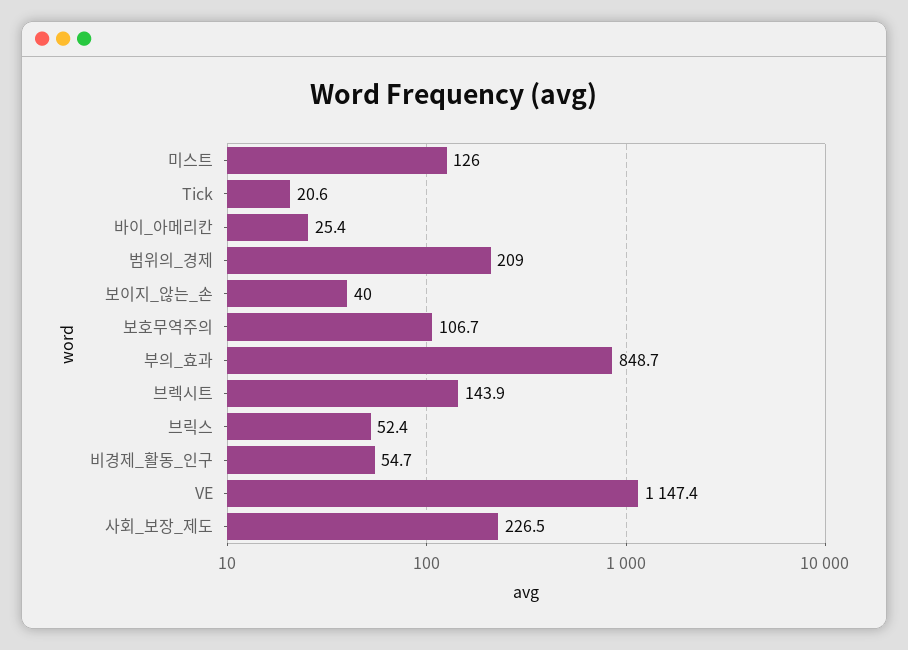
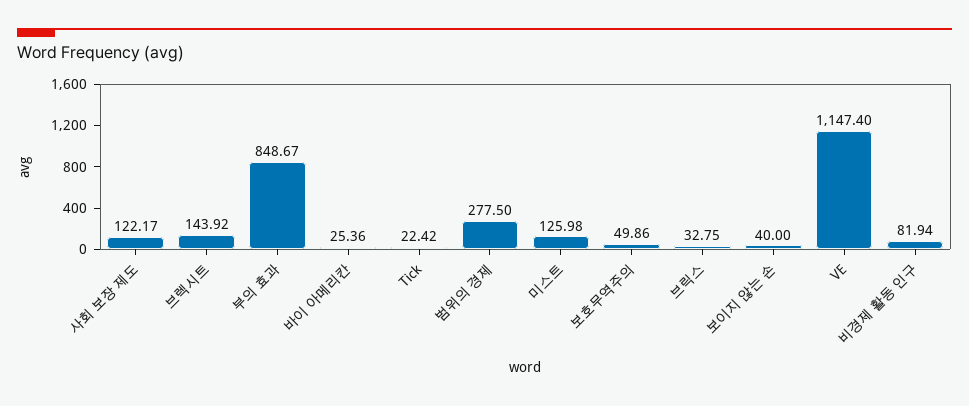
  {
    "미스트": 125.98,
-   "Tick": 20.6,
+   "Tick": 22.42,
    "바이_아메리칸": 25.36,
-   "범위의_경제": 209,
+   "범위의_경제": 277.5,
    "보이지_않는_손": 40,
-   "보호무역주의": 106.7,
+   "보호무역주의": 49.86,
    "부의_효과": 848.67,
    "브렉시트": 143.92,
-   "브릭스": 52.4,
+   "브릭스": 32.75,
-   "비경제_활동_인구": 54.7,
+   "비경제_활동_인구": 81.94,
    "VE": 1147.4,
-   "사회_보장_제도": 226.5
+   "사회_보장_제도": 122.17
  }

